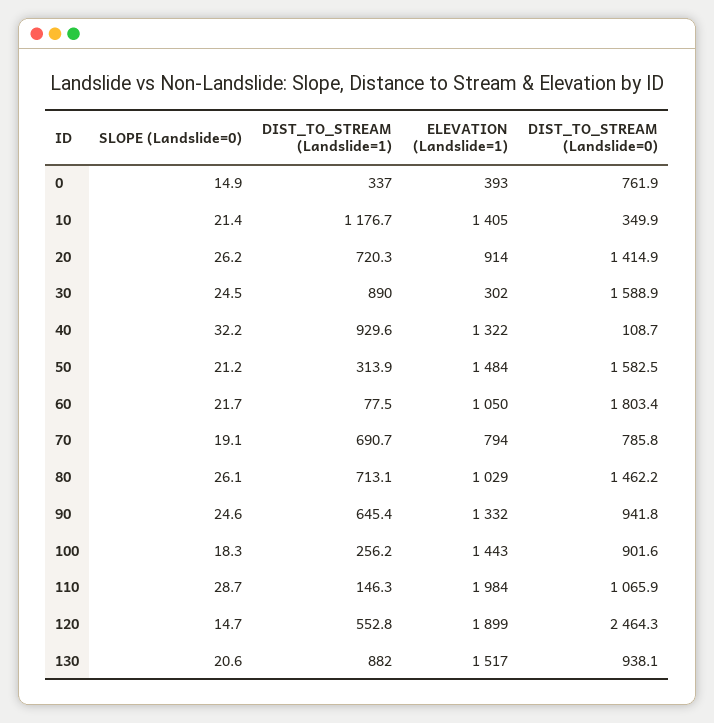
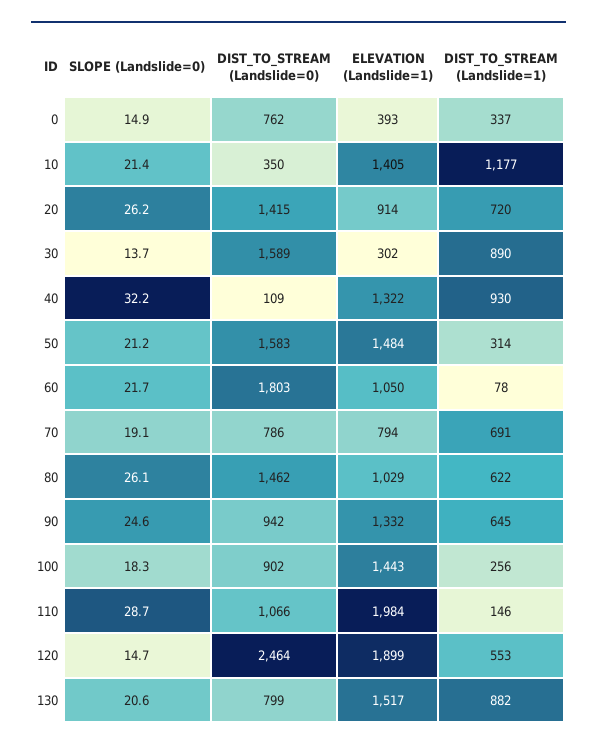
  {
    "SLOPE (Landslide=0)": {
      "0": 14.9,
      "10": 21.4,
      "20": 26.2,
-     "30": 24.5,
+     "30": 13.7,
      "40": 32.2,
      "50": 21.2,
      "60": 21.7,
      "70": 19.1,
      "80": 26.1,
      "90": 24.6,
      "100": 18.3,
      "110": 28.7,
      "120": 14.7,
      "130": 20.6
    },
    "DIST_TO_STREAM (Landslide=1)": {
      "0": 337,
      "10": 1176.7,
      "20": 720.3,
      "30": 890,
      "40": 929.6,
      "50": 313.9,
      "60": 77.5,
      "70": 690.7,
-     "80": 713.1,
+     "80": 622,
      "90": 645.4,
      "100": 256.2,
      "110": 146.3,
      "120": 552.8,
      "130": 882
    },
    "ELEVATION (Landslide=1)": {
      "0": 393,
      "10": 1405,
      "20": 914,
      "30": 302,
      "40": 1322,
      "50": 1484,
      "60": 1050,
      "70": 794,
      "80": 1029,
      "90": 1332,
      "100": 1443,
      "110": 1984,
      "120": 1899,
      "130": 1517
    },
    "DIST_TO_STREAM (Landslide=0)": {
      "0": 761.9,
      "10": 349.9,
      "20": 1414.9,
      "30": 1588.9,
      "40": 108.7,
      "50": 1582.5,
      "60": 1803.4,
      "70": 785.8,
      "80": 1462.2,
      "90": 941.8,
      "100": 901.6,
      "110": 1065.9,
      "120": 2464.3,
-     "130": 938.1
+     "130": 799
    }
  }

